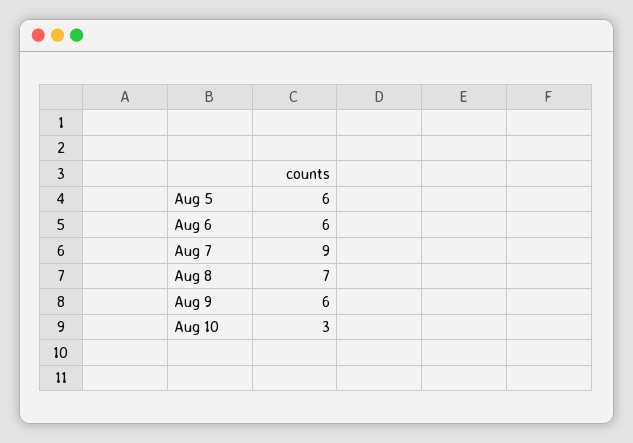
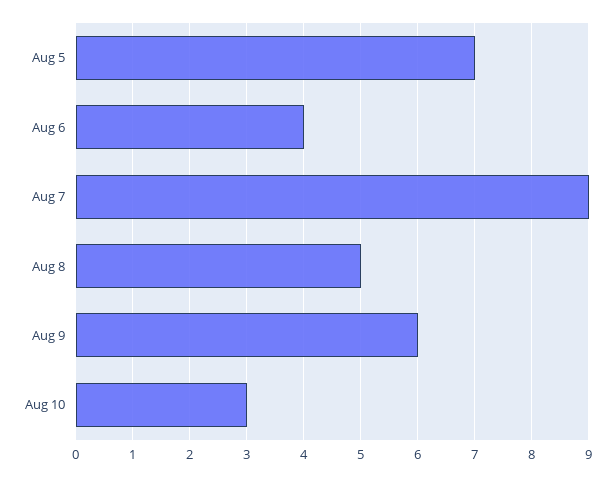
  {
-   "Aug 5": 6,
+   "Aug 5": 7,
-   "Aug 6": 6,
+   "Aug 6": 4,
    "Aug 7": 9,
-   "Aug 8": 7,
+   "Aug 8": 5,
    "Aug 9": 6,
    "Aug 10": 3
  }

